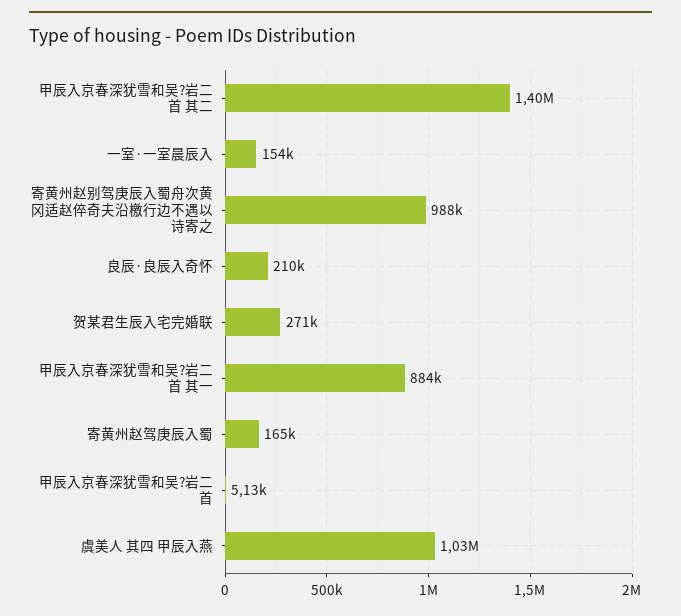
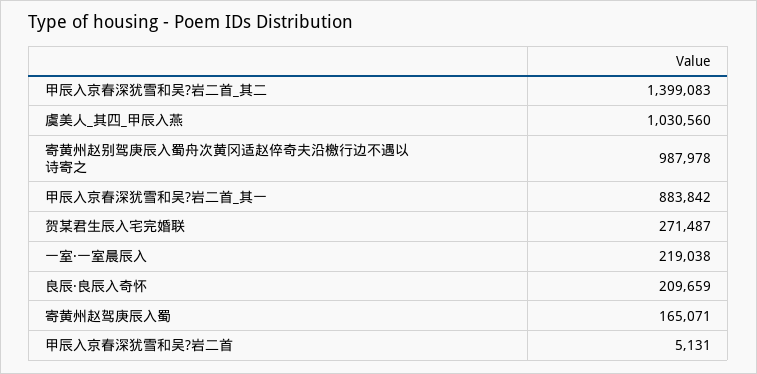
  {
    "甲辰入京春深犹雪和吴?岩二首 其二": 1399083,
-   "一室·一室晨辰入": 154000,
+   "一室·一室晨辰入": 219038,
    "寄黄州赵别驾庚辰入蜀舟次黄冈适赵倅奇夫沿檄行边不遇以诗寄之": 987978,
    "良辰·良辰入奇怀": 209659,
    "贺某君生辰入宅完婚联": 271487,
    "甲辰入京春深犹雪和吴?岩二首 其一": 883842,
    "寄黄州赵驾庚辰入蜀": 165071,
    "甲辰入京春深犹雪和吴?岩二首": 5131,
    "虞美人 其四 甲辰入燕": 1030560
  }

